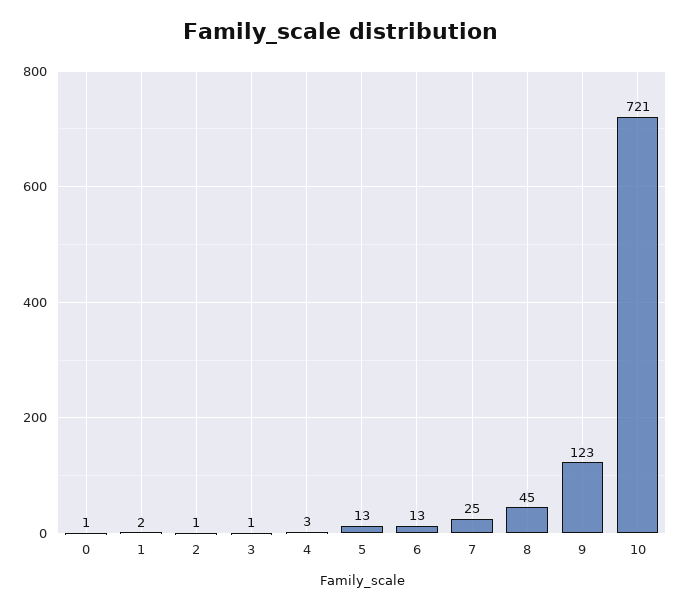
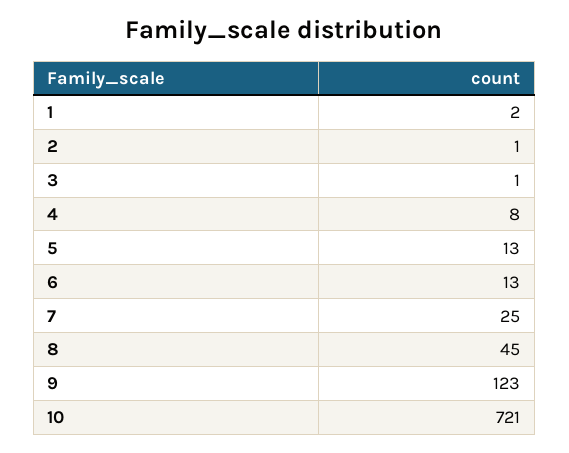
  {
-   "0": 1,
    "1": 2,
    "2": 1,
    "3": 1,
-   "4": 3,
+   "4": 8,
    "5": 13,
    "6": 13,
    "7": 25,
    "8": 45,
    "9": 123,
    "10": 721
  }

